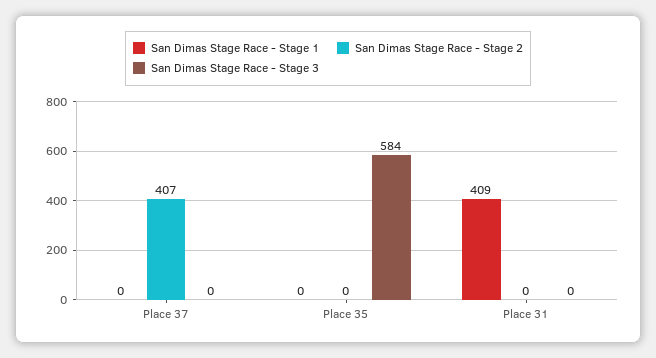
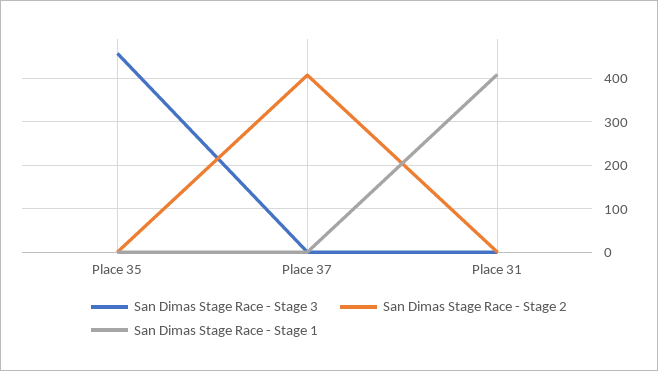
  {
    "San Dimas Stage Race - Stage 1": {
      "Place 37": 0,
      "Place 35": 0,
      "Place 31": 409
    },
    "San Dimas Stage Race - Stage 2": {
      "Place 37": 407,
      "Place 35": 0,
      "Place 31": 0
    },
    "San Dimas Stage Race - Stage 3": {
      "Place 37": 0,
-     "Place 35": 584,
+     "Place 35": 460,
      "Place 31": 0
    }
  }

